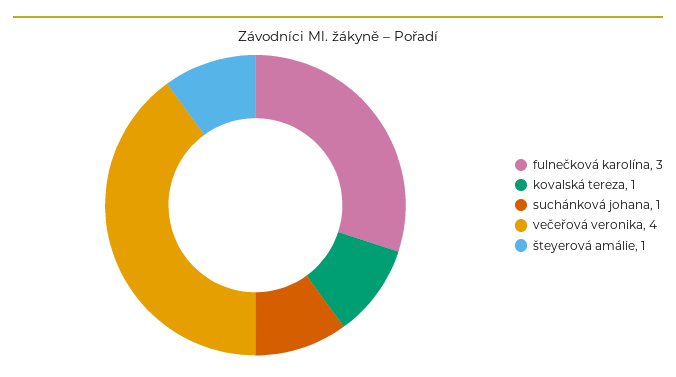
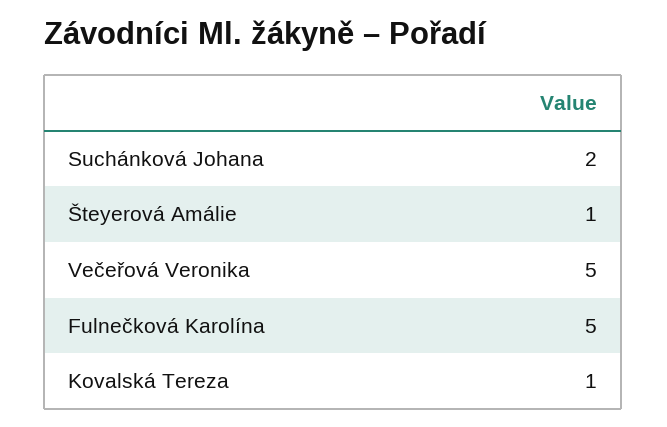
  {
-   "fulnečková karolína": 3,
+   "fulnečková karolína": 5,
    "kovalská tereza": 1,
-   "suchánková johana": 1,
+   "suchánková johana": 2,
-   "večeřová veronika": 4,
+   "večeřová veronika": 5,
    "šteyerová amálie": 1
  }

